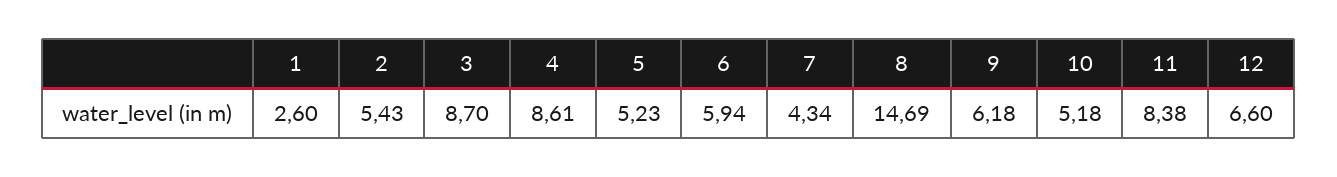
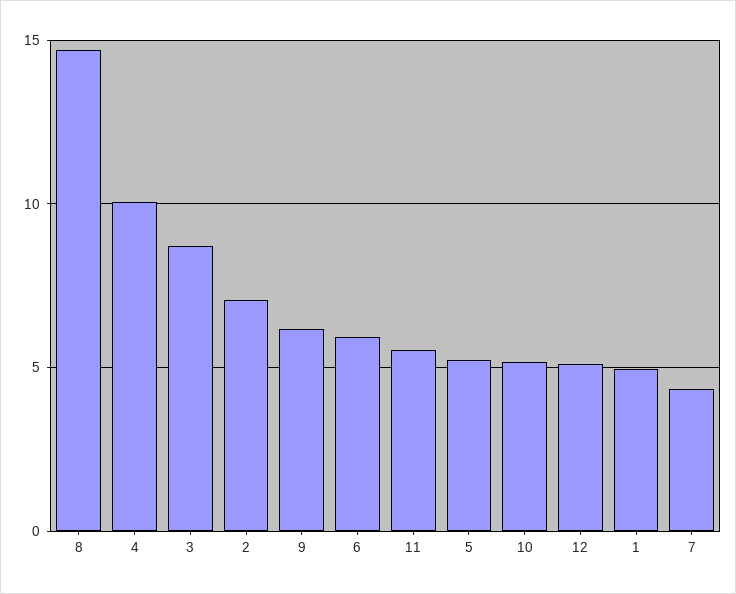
  {
-   "1": 2.6,
+   "1": 5,
-   "2": 5.43,
+   "2": 7,
    "3": 8.7,
-   "4": 8.61,
+   "4": 10,
    "5": 5.23,
    "6": 5.94,
    "7": 4.34,
    "8": 14.69,
    "9": 6.18,
    "10": 5.18,
-   "11": 8.38,
+   "11": 5.5,
-   "12": 6.6
+   "12": 5
  }

